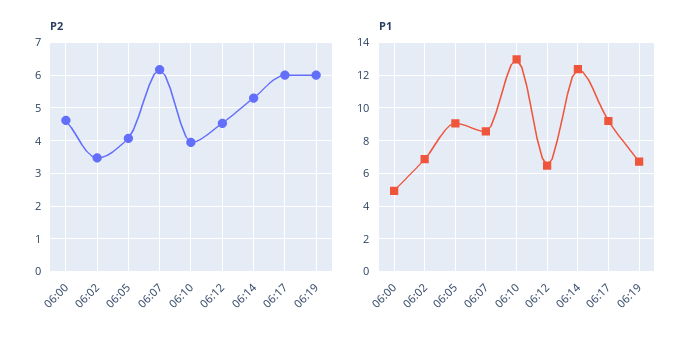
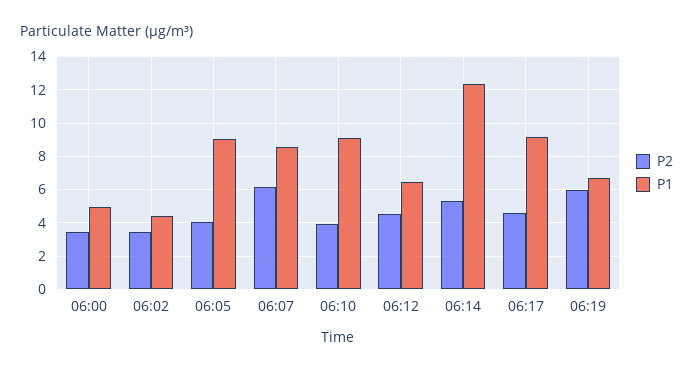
  {
    "P2": {
-     "06:00": 4.6,
+     "06:00": 3.5,
      "06:02": 3.4,
      "06:05": 4,
      "06:07": 6.2,
      "06:10": 4,
      "06:12": 4.6,
      "06:14": 5.4,
-     "06:17": 6,
+     "06:17": 4.5,
      "06:19": 6
    },
    "P1": {
      "06:00": 5,
-     "06:02": 7,
+     "06:02": 4.5,
      "06:05": 9,
      "06:07": 8.5,
-     "06:10": 13,
+     "06:10": 9,
      "06:12": 6.5,
      "06:14": 12.5,
      "06:17": 9,
      "06:19": 6.5
    }
  }

